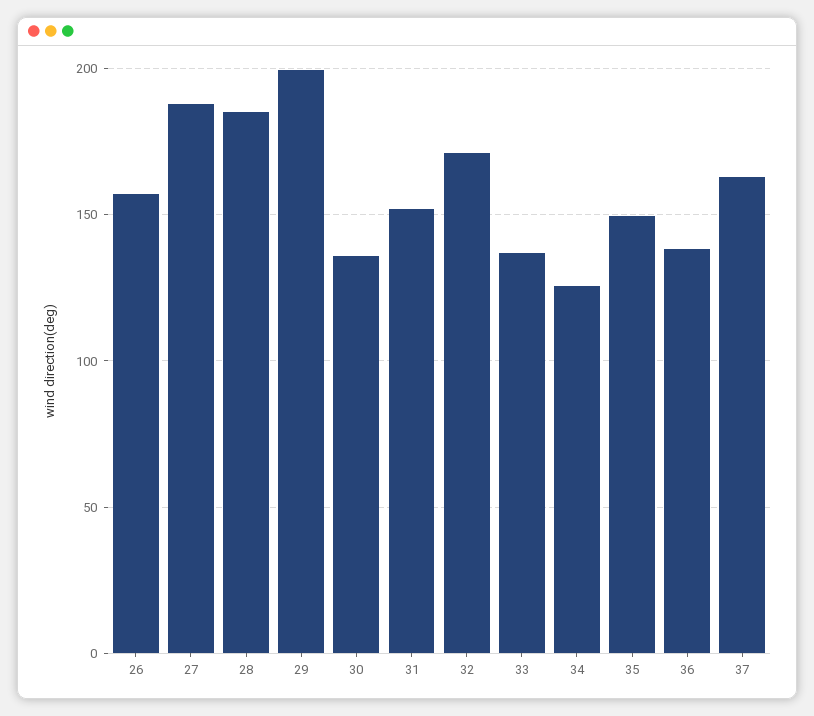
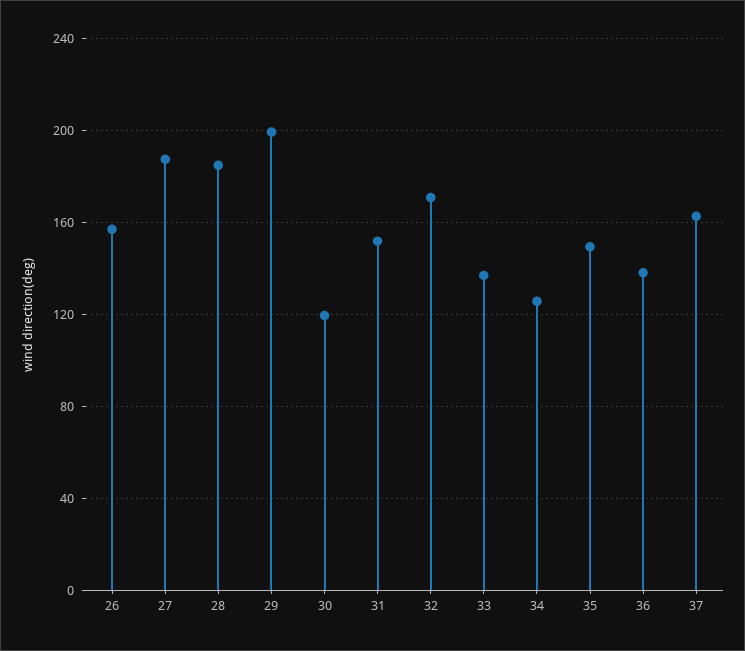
  {
    "26": 155,
    "27": 190,
    "28": 185,
    "29": 200,
-   "30": 135,
+   "30": 120,
    "31": 150,
    "32": 170,
    "33": 135,
    "34": 125,
    "35": 150,
    "36": 140,
    "37": 165
  }

